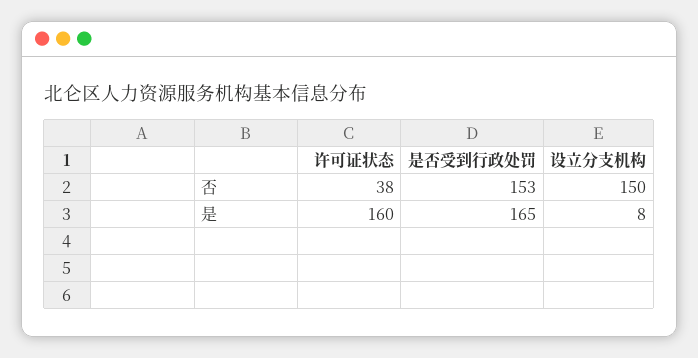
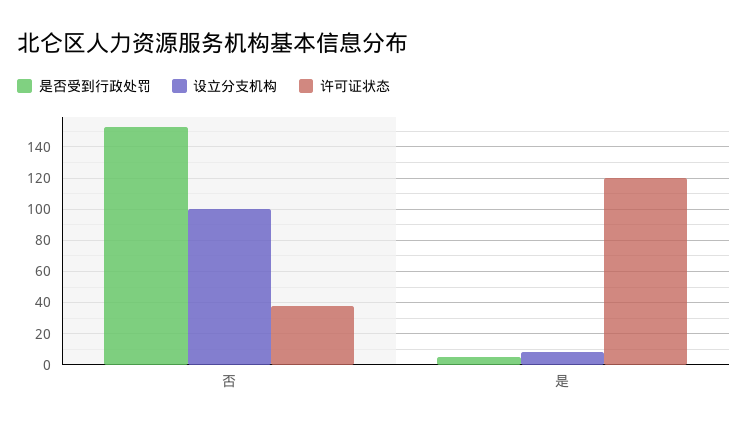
  {
    "许可证状态": {
      "否": 38,
-     "是": 160
+     "是": 120
    },
    "是否受到行政处罚": {
      "否": 153,
-     "是": 165
+     "是": 5
    },
    "设立分支机构": {
-     "否": 150,
+     "否": 100,
      "是": 8
    }
  }

